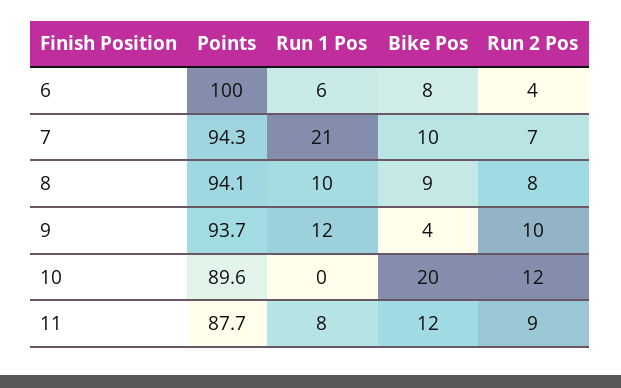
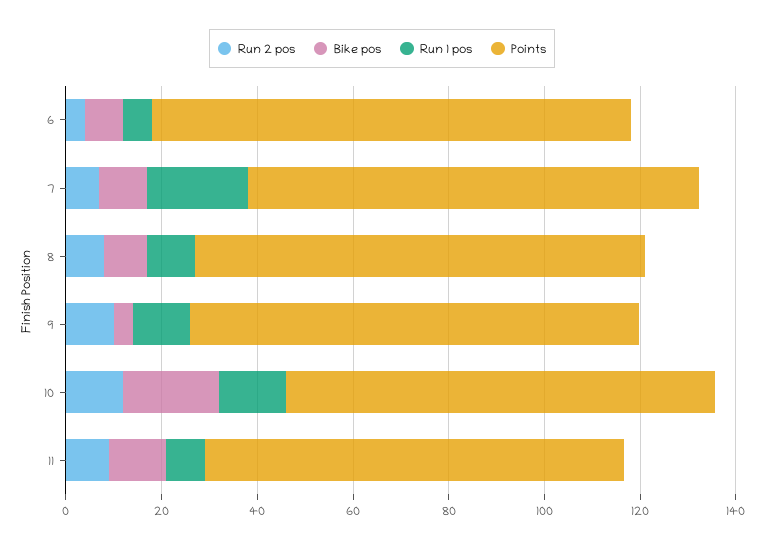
  {
    "Points": {
      "6": 100,
      "7": 94.3,
      "8": 94.1,
      "9": 93.7,
      "10": 89.6,
      "11": 87.7
    },
    "Run 1 Pos": {
      "6": 6,
      "7": 21,
      "8": 10,
      "9": 12,
-     "10": 0,
+     "10": 15,
      "11": 8
    },
    "Bike Pos": {
      "6": 8,
      "7": 10,
      "8": 9,
      "9": 4,
      "10": 20,
      "11": 12
    },
    "Run 2 Pos": {
      "6": 4,
      "7": 7,
      "8": 8,
      "9": 10,
      "10": 12,
      "11": 9
    }
  }

